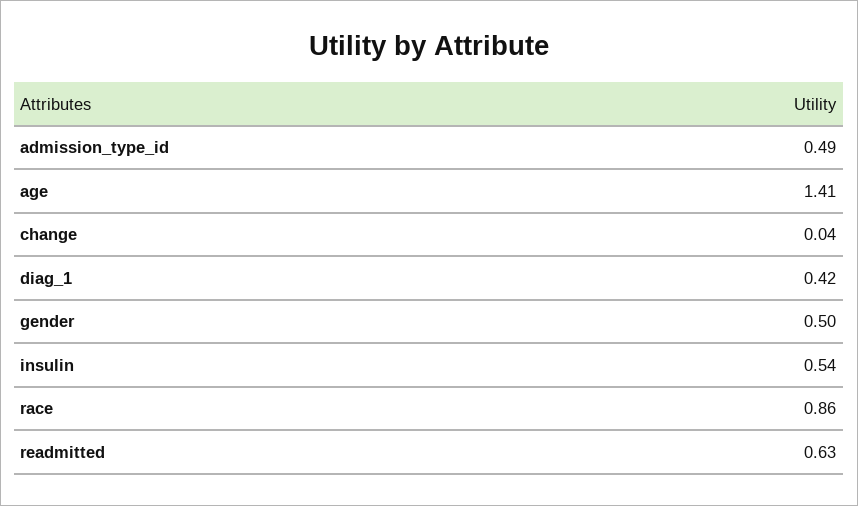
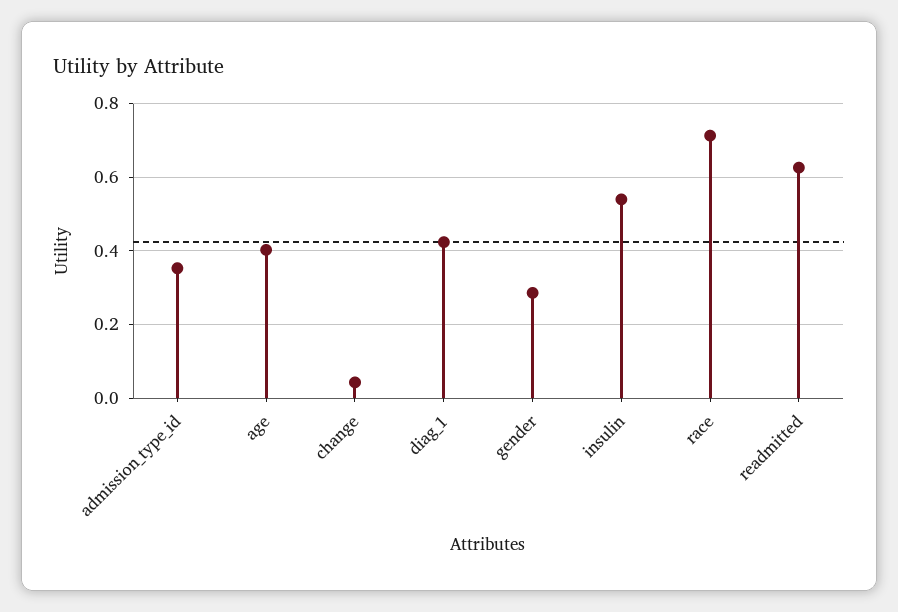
  {
-   "admission_type_id": 0.49,
+   "admission_type_id": 0.36,
-   "age": 1.41,
+   "age": 0.4,
    "change": 0.04,
    "diag_1": 0.42,
-   "gender": 0.5,
+   "gender": 0.28,
    "insulin": 0.54,
-   "race": 0.86,
+   "race": 0.72,
    "readmitted": 0.63
  }

